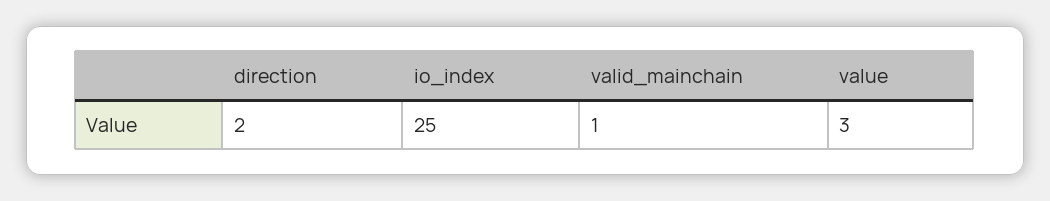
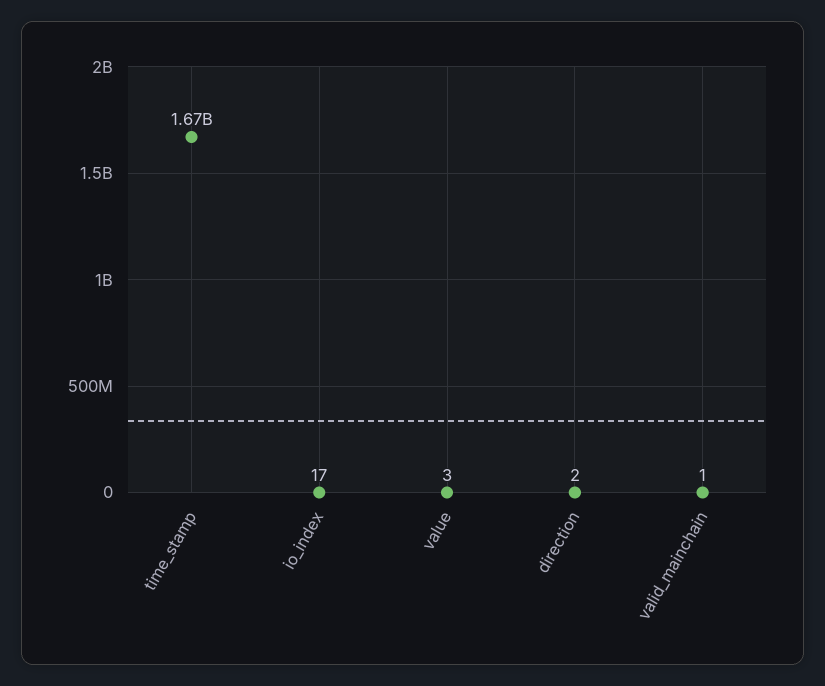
  {
    "direction": 2,
-   "io_index": 25,
+   "io_index": 17,
    "valid_mainchain": 1,
-   "value": 3
+   "value": 3,
+   "time_stamp": 1670000000
  }

